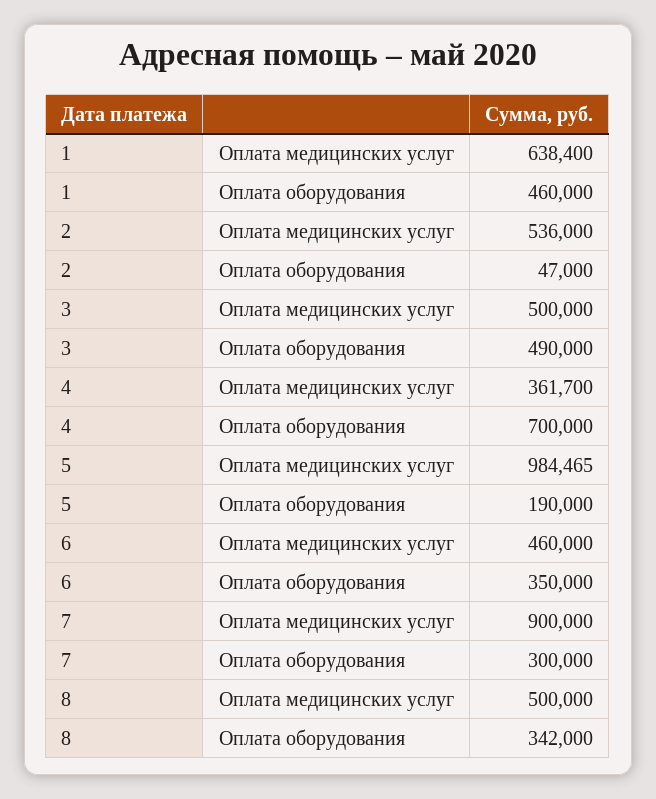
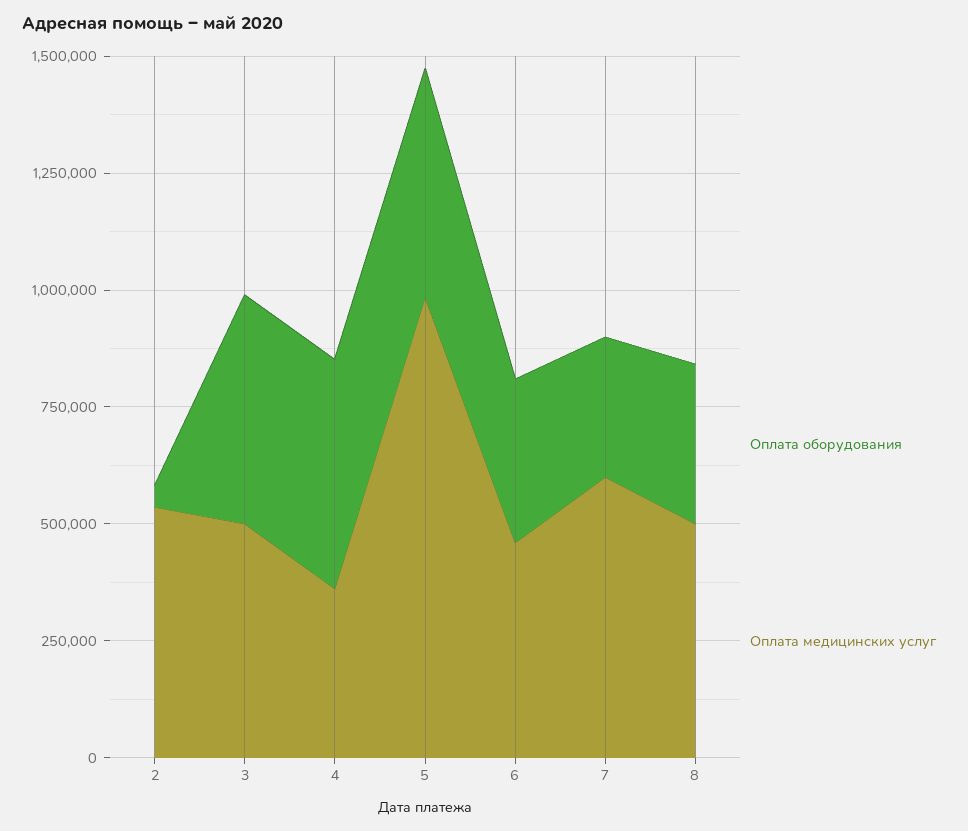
  {
    "Оплата медицинских услуг": {
-     "1": 638400,
      "2": 536000,
      "3": 500000,
      "4": 361700,
      "5": 984465,
      "6": 460000,
-     "7": 900000,
+     "7": 600000,
      "8": 500000
    },
    "Оплата оборудования": {
-     "1": 460000,
      "2": 47000,
      "3": 490000,
-     "4": 700000,
+     "4": 500000,
-     "5": 190000,
+     "5": 500000,
      "6": 350000,
      "7": 300000,
      "8": 342000
    }
  }

